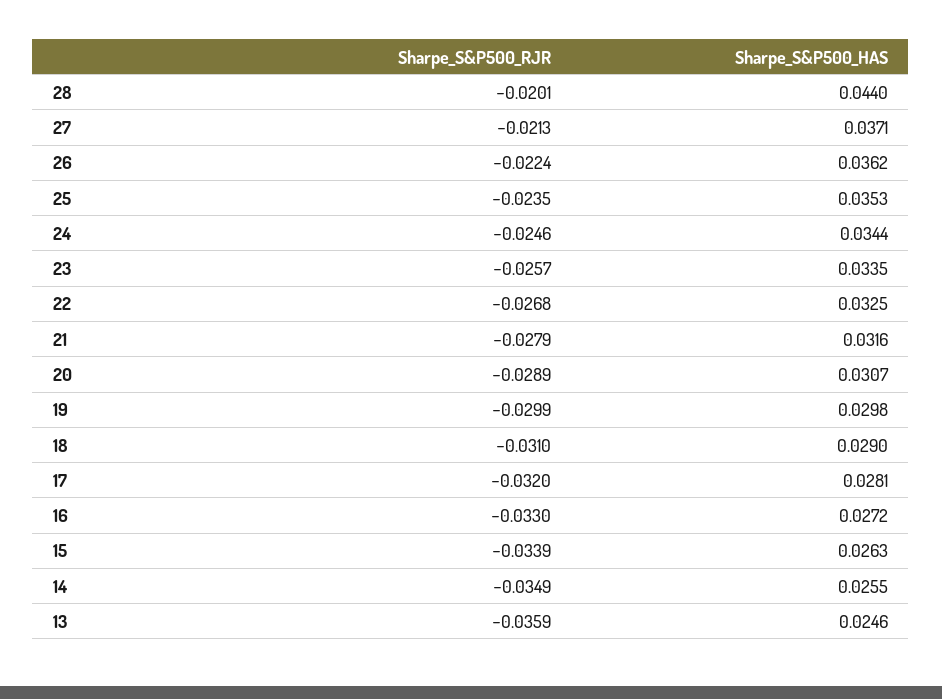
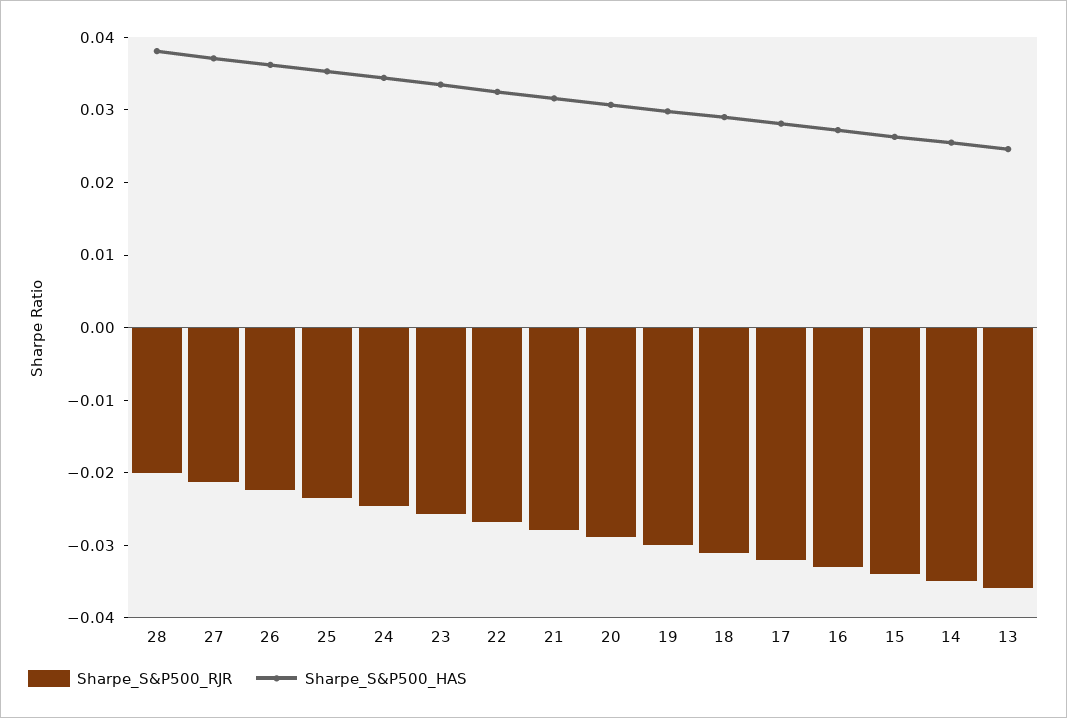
  {
    "Sharpe_S&P500_RJR": {
      "28": -0.0201,
      "27": -0.0213,
      "26": -0.0224,
      "25": -0.0235,
      "24": -0.0246,
      "23": -0.0257,
      "22": -0.0268,
      "21": -0.0279,
      "20": -0.0289,
      "19": -0.0299,
      "18": -0.031,
      "17": -0.032,
      "16": -0.033,
      "15": -0.0339,
      "14": -0.0349,
      "13": -0.0359
    },
    "Sharpe_S&P500_HAS": {
-     "28": 0.044,
+     "28": 0.038,
      "27": 0.0371,
      "26": 0.0362,
      "25": 0.0353,
      "24": 0.0344,
      "23": 0.0335,
      "22": 0.0325,
      "21": 0.0316,
      "20": 0.0307,
      "19": 0.0298,
      "18": 0.029,
      "17": 0.0281,
      "16": 0.0272,
      "15": 0.0263,
      "14": 0.0255,
      "13": 0.0246
    }
  }

